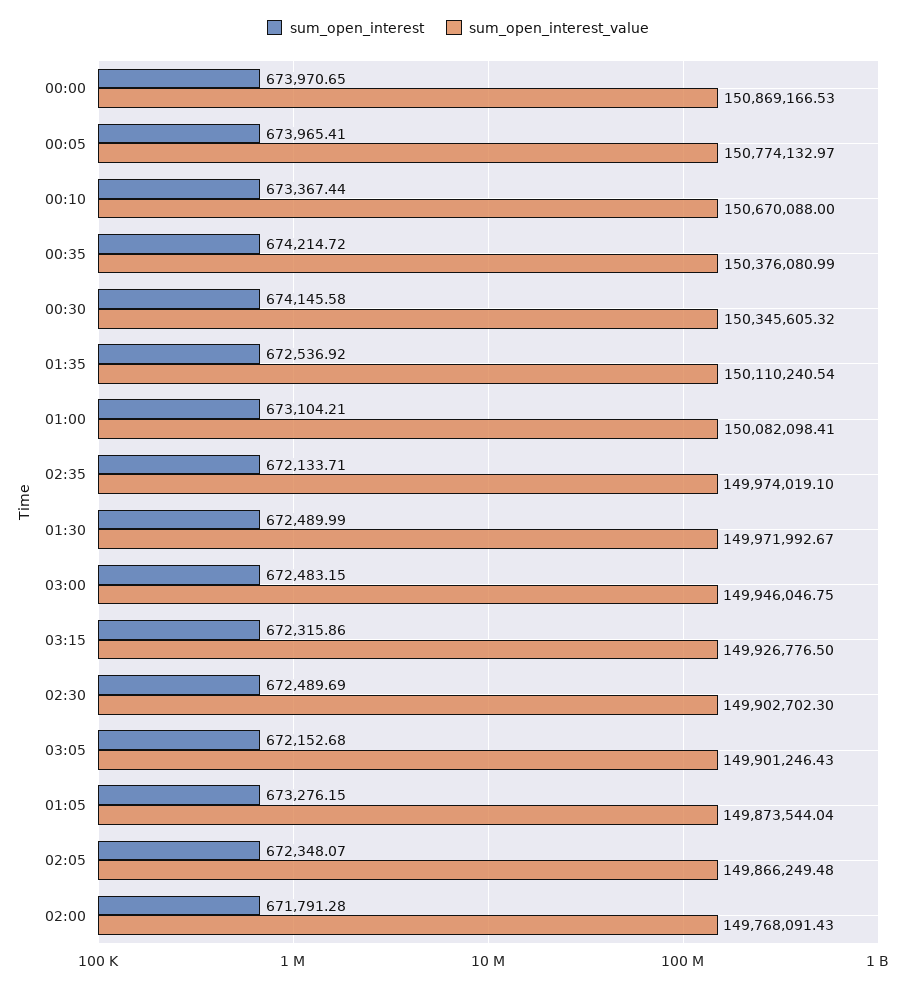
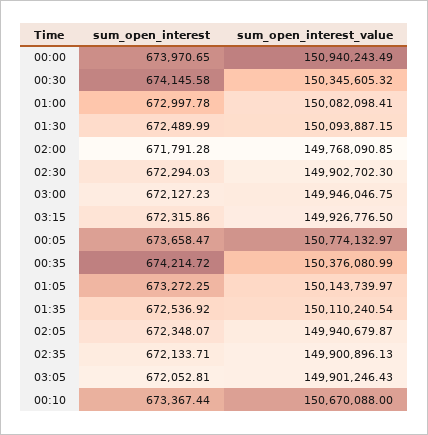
  {
    "sum_open_interest": {
      "00:00": 673970.65,
-     "00:05": 673965.41,
+     "00:05": 673658.47,
      "00:10": 673367.44,
      "00:35": 674214.72,
      "00:30": 674145.58,
      "01:35": 672536.92,
-     "01:00": 673104.21,
+     "01:00": 672997.78,
      "02:35": 672133.71,
      "01:30": 672489.99,
-     "03:00": 672483.15,
+     "03:00": 672127.23,
      "03:15": 672315.86,
-     "02:30": 672489.69,
+     "02:30": 672294.03,
-     "03:05": 672152.68,
+     "03:05": 672052.81,
-     "01:05": 673276.15,
+     "01:05": 673272.25,
      "02:05": 672348.07,
      "02:00": 671791.28
    },
    "sum_open_interest_value": {
-     "00:00": 150869166.53,
+     "00:00": 150940243.49,
      "00:05": 150774132.97,
      "00:10": 150670088,
      "00:35": 150376080.99,
      "00:30": 150345605.32,
      "01:35": 150110240.54,
      "01:00": 150082098.41,
-     "02:35": 149974019.1,
+     "02:35": 149900896.13,
-     "01:30": 149971992.67,
+     "01:30": 150093887.15,
      "03:00": 149946046.75,
      "03:15": 149926776.5,
      "02:30": 149902702.3,
      "03:05": 149901246.43,
-     "01:05": 149873544.04,
+     "01:05": 150143739.97,
-     "02:05": 149866249.48,
+     "02:05": 149940679.87,
-     "02:00": 149768091.43
+     "02:00": 149768090.85
    }
  }

